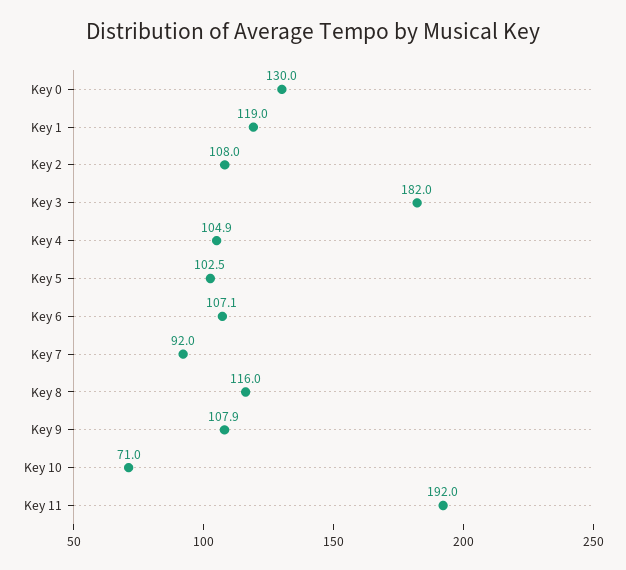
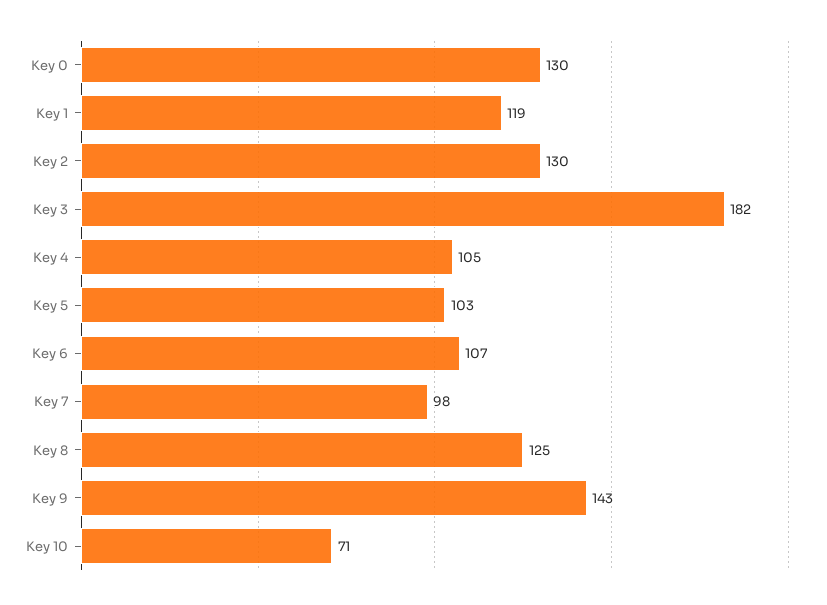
  {
    "Key 0": 130,
    "Key 1": 119,
-   "Key 2": 108,
+   "Key 2": 130,
    "Key 3": 182,
    "Key 4": 104.9,
    "Key 5": 102.5,
    "Key 6": 107.1,
-   "Key 7": 92,
+   "Key 7": 98,
-   "Key 8": 116,
+   "Key 8": 125,
-   "Key 9": 107.9,
+   "Key 9": 143,
-   "Key 10": 71,
+   "Key 10": 71
-   "Key 11": 192
  }

